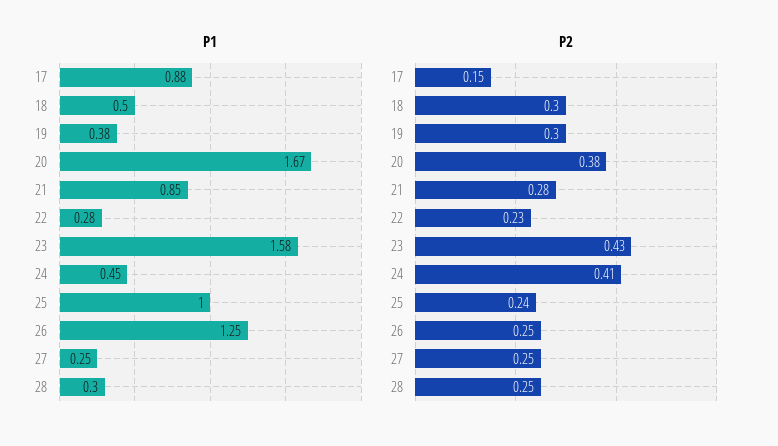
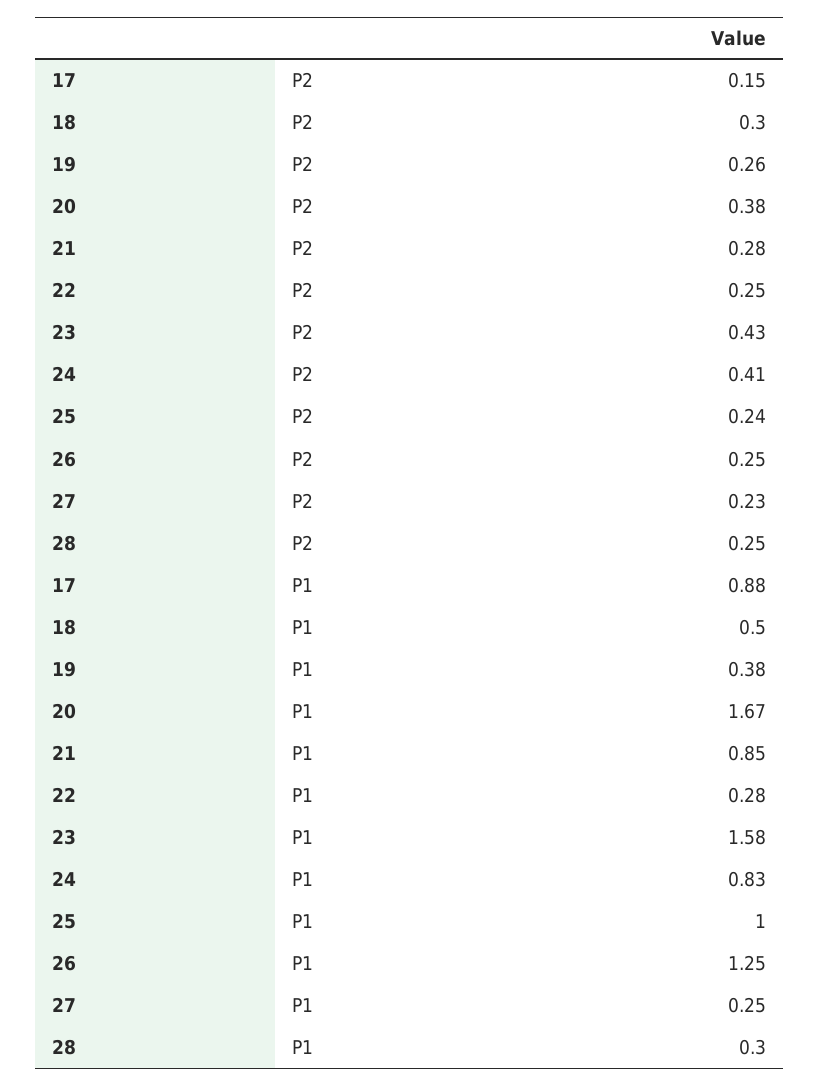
  {
    "P1": {
      "17": 0.88,
      "18": 0.5,
      "19": 0.38,
      "20": 1.67,
      "21": 0.85,
      "22": 0.28,
      "23": 1.58,
-     "24": 0.45,
+     "24": 0.83,
      "25": 1,
      "26": 1.25,
      "27": 0.25,
      "28": 0.3
    },
    "P2": {
      "17": 0.15,
      "18": 0.3,
-     "19": 0.3,
+     "19": 0.26,
      "20": 0.38,
      "21": 0.28,
-     "22": 0.23,
+     "22": 0.25,
      "23": 0.43,
      "24": 0.41,
      "25": 0.24,
      "26": 0.25,
-     "27": 0.25,
+     "27": 0.23,
      "28": 0.25
    }
  }

